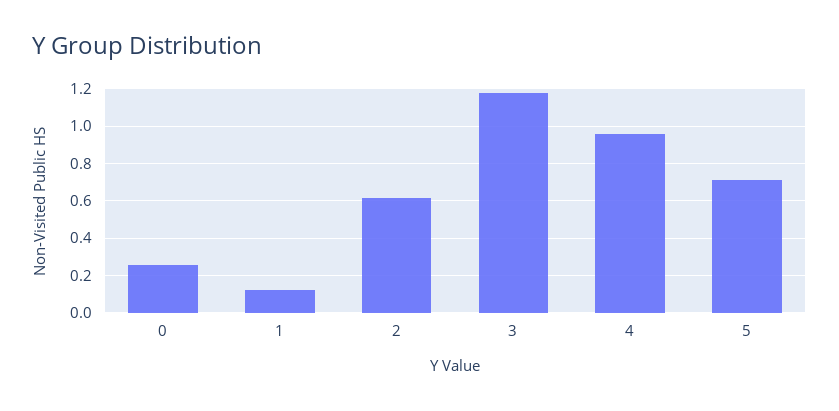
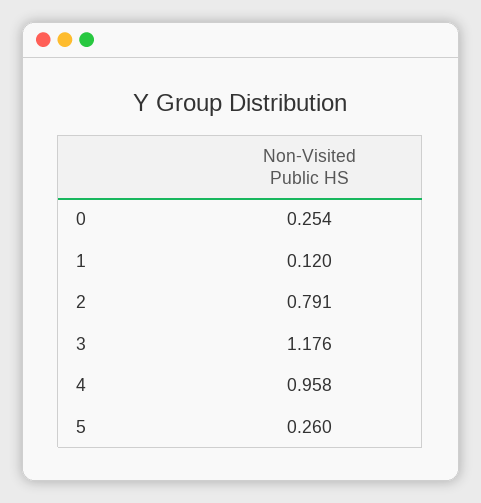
  {
    "0": 0.254,
    "1": 0.12,
-   "2": 0.6,
+   "2": 0.791,
    "3": 1.176,
    "4": 0.958,
-   "5": 0.7
+   "5": 0.26
  }

